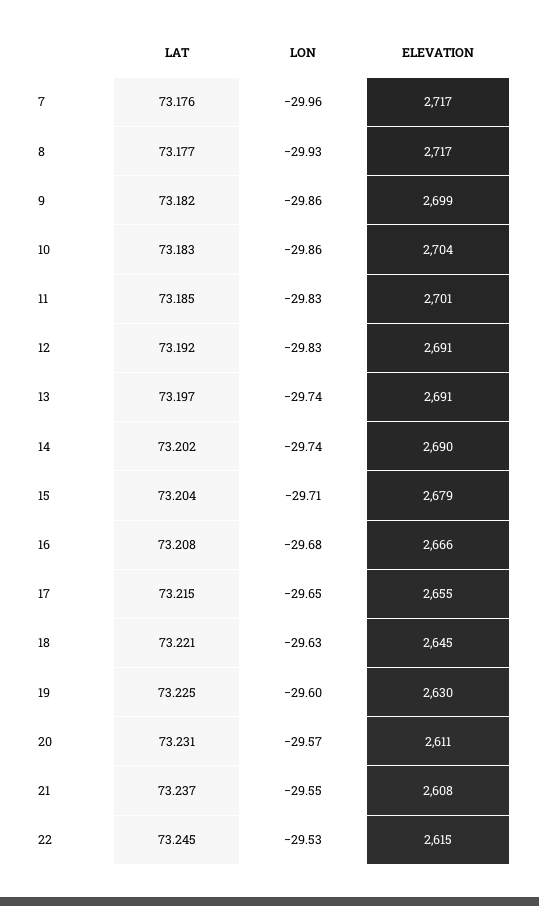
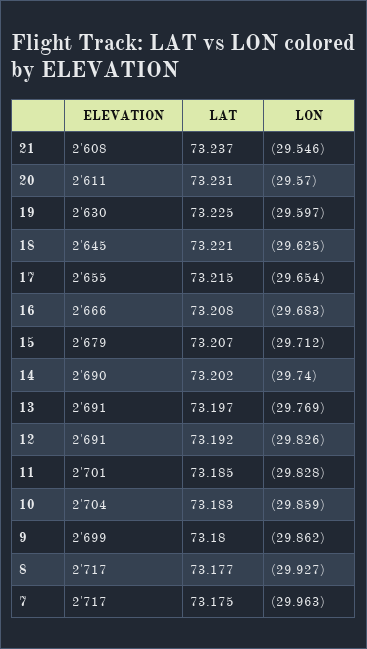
  {
    "LAT": {
-     "7": 73.176,
+     "7": 73.175,
      "8": 73.177,
-     "9": 73.182,
+     "9": 73.18,
      "10": 73.183,
      "11": 73.185,
      "12": 73.192,
      "13": 73.197,
      "14": 73.202,
-     "15": 73.204,
+     "15": 73.207,
      "16": 73.208,
      "17": 73.215,
      "18": 73.221,
      "19": 73.225,
      "20": 73.231,
-     "21": 73.237,
+     "21": 73.237
-     "22": 73.245
    },
    "LON": {
      "7": -29.963,
      "8": -29.927,
      "9": -29.862,
      "10": -29.859,
      "11": -29.828,
      "12": -29.826,
-     "13": -29.74,
+     "13": -29.769,
      "14": -29.74,
      "15": -29.712,
      "16": -29.683,
      "17": -29.654,
      "18": -29.625,
      "19": -29.597,
      "20": -29.57,
-     "21": -29.546,
+     "21": -29.546
-     "22": -29.53
    },
    "ELEVATION": {
      "7": 2717,
      "8": 2717,
      "9": 2699,
      "10": 2704,
      "11": 2701,
      "12": 2691,
      "13": 2691,
      "14": 2690,
      "15": 2679,
      "16": 2666,
      "17": 2655,
      "18": 2645,
      "19": 2630,
      "20": 2611,
-     "21": 2608,
+     "21": 2608
-     "22": 2615
    }
  }

